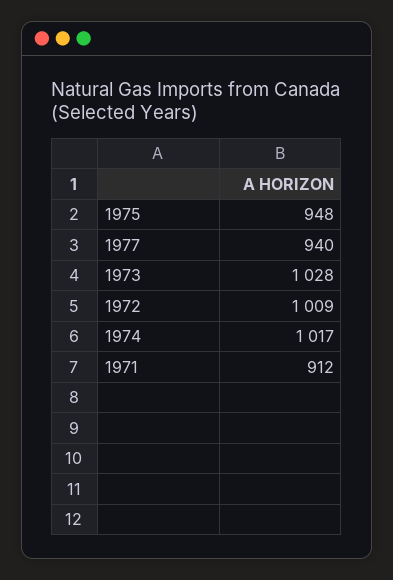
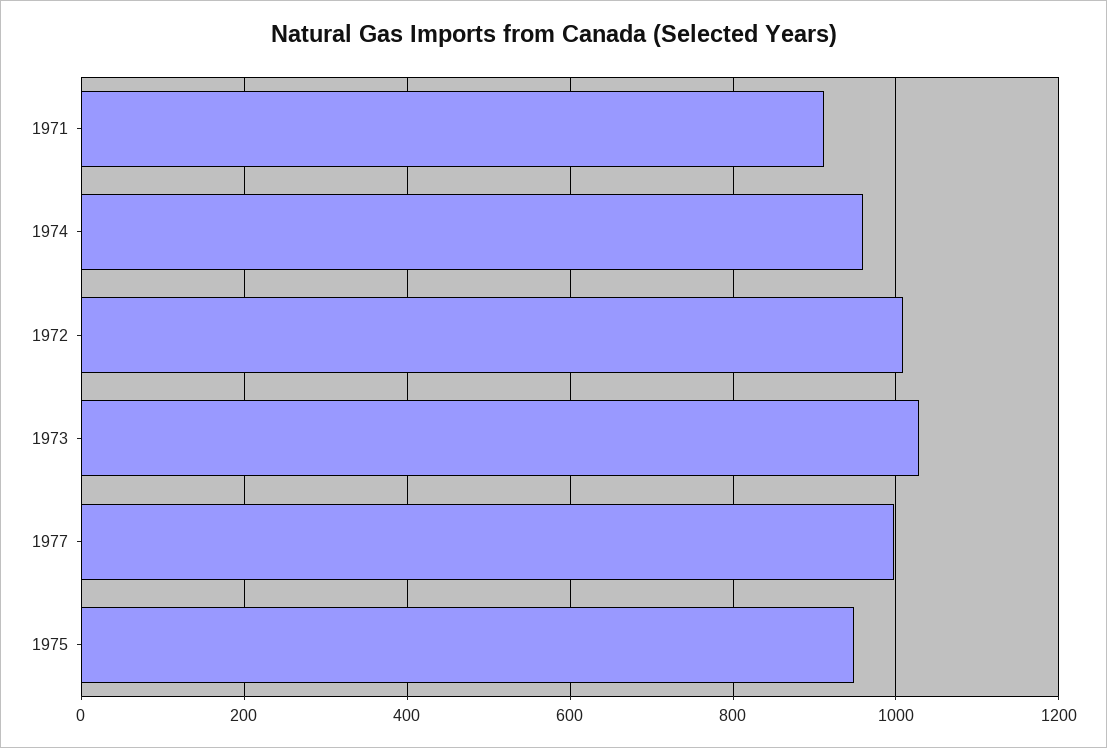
  {
    "1975": 948,
-   "1977": 940,
+   "1977": 1000,
    "1973": 1028,
    "1972": 1009,
-   "1974": 1017,
+   "1974": 960,
    "1971": 912
  }

